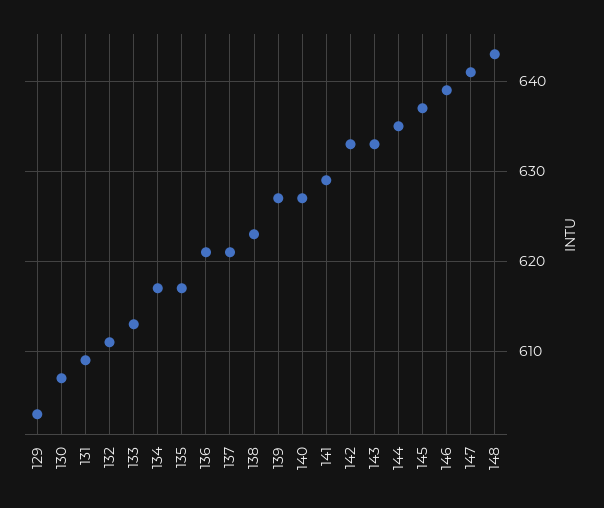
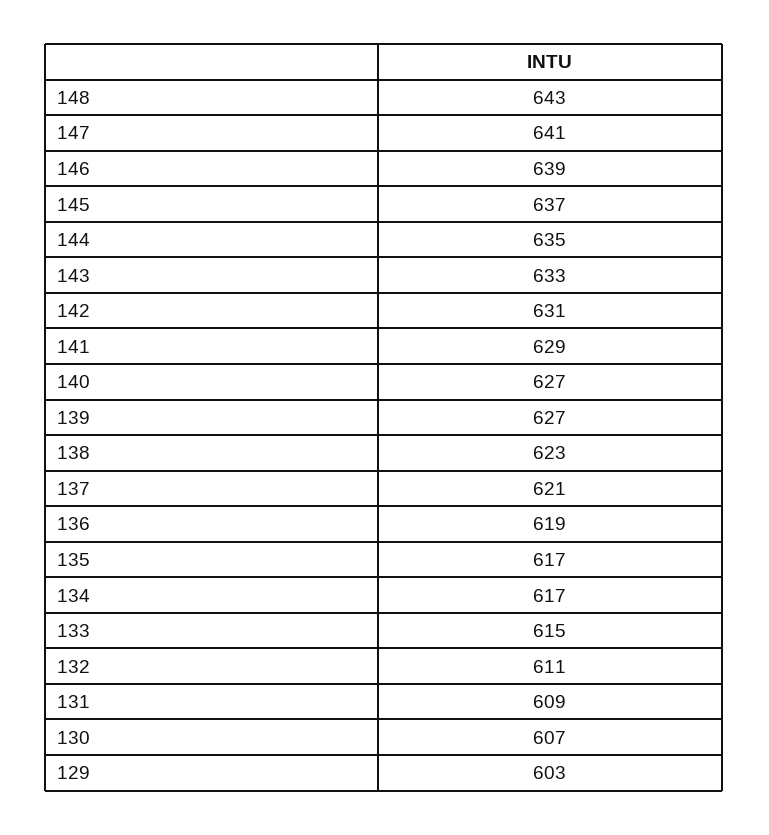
  {
    "129": 603,
    "130": 607,
    "131": 609,
    "132": 611,
-   "133": 613,
+   "133": 615,
    "134": 617,
    "135": 617,
-   "136": 621,
+   "136": 619,
    "137": 621,
    "138": 623,
    "139": 627,
    "140": 627,
    "141": 629,
-   "142": 633,
+   "142": 631,
    "143": 633,
    "144": 635,
    "145": 637,
    "146": 639,
    "147": 641,
    "148": 643
  }

